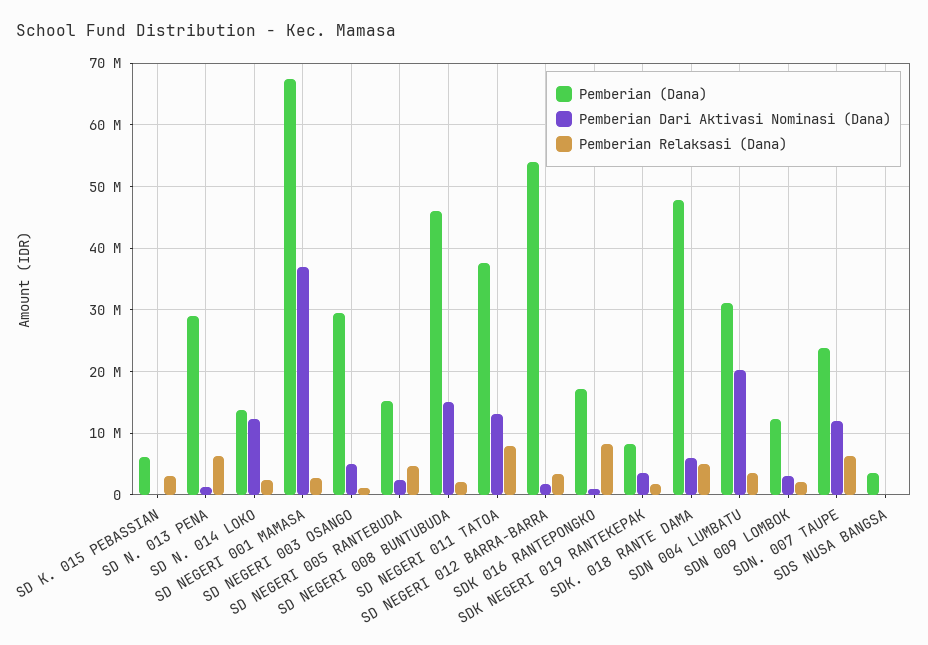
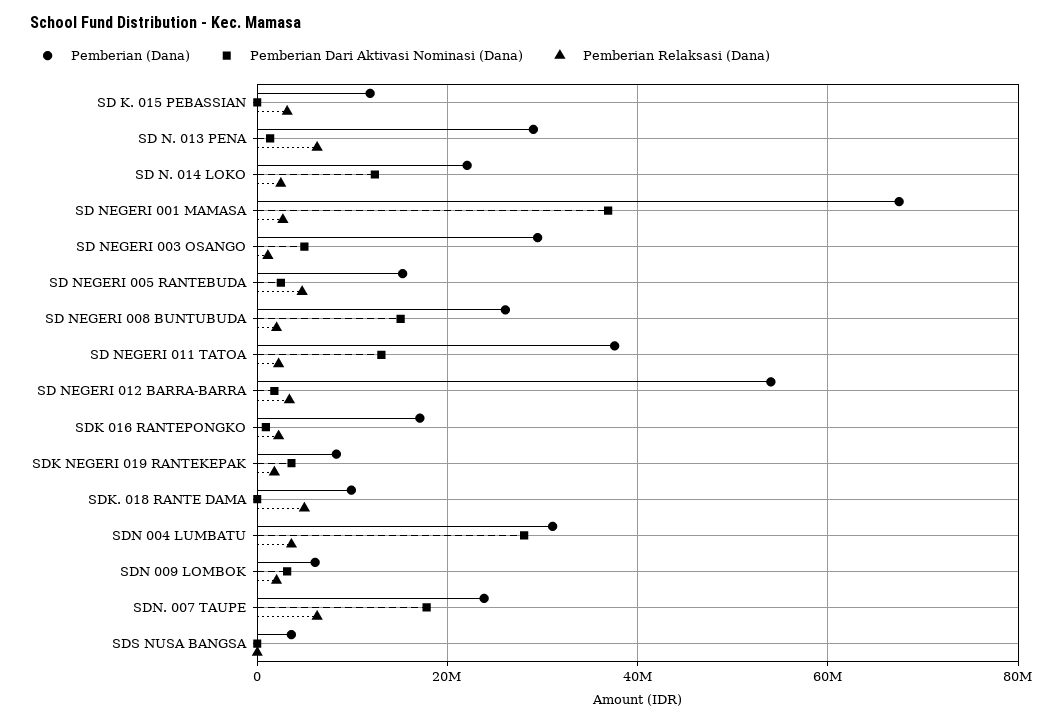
  {
    "Pemberian (Dana)": {
-     "SD K. 015 PEBASSIAN": 6000000,
+     "SD K. 015 PEBASSIAN": 12000000,
      "SD N. 013 PENA": 29000000,
-     "SD N. 014 LOKO": 14000000,
+     "SD N. 014 LOKO": 22000000,
      "SD NEGERI 001 MAMASA": 68000000,
      "SD NEGERI 003 OSANGO": 29000000,
      "SD NEGERI 005 RANTEBUDA": 15000000,
-     "SD NEGERI 008 BUNTUBUDA": 46000000,
+     "SD NEGERI 008 BUNTUBUDA": 26000000,
      "SD NEGERI 011 TATOA": 38000000,
      "SD NEGERI 012 BARRA-BARRA": 54000000,
      "SDK 016 RANTEPONGKO": 17000000,
      "SDK NEGERI 019 RANTEKEPAK": 8000000,
-     "SDK. 018 RANTE DAMA": 48000000,
+     "SDK. 018 RANTE DAMA": 10000000,
      "SDN 004 LUMBATU": 31000000,
-     "SDN 009 LOMBOK": 12000000,
+     "SDN 009 LOMBOK": 6000000,
      "SDN. 007 TAUPE": 24000000,
      "SDS NUSA BANGSA": 4000000
    },
    "Pemberian Dari Aktivasi Nominasi (Dana)": {
      "SD K. 015 PEBASSIAN": 0,
      "SD N. 013 PENA": 1000000,
      "SD N. 014 LOKO": 12000000,
      "SD NEGERI 001 MAMASA": 37000000,
      "SD NEGERI 003 OSANGO": 5000000,
      "SD NEGERI 005 RANTEBUDA": 2000000,
      "SD NEGERI 008 BUNTUBUDA": 15000000,
      "SD NEGERI 011 TATOA": 13000000,
      "SD NEGERI 012 BARRA-BARRA": 2000000,
      "SDK 016 RANTEPONGKO": 1000000,
      "SDK NEGERI 019 RANTEKEPAK": 4000000,
-     "SDK. 018 RANTE DAMA": 6000000,
+     "SDK. 018 RANTE DAMA": 0,
-     "SDN 004 LUMBATU": 20000000,
+     "SDN 004 LUMBATU": 28000000,
      "SDN 009 LOMBOK": 3000000,
-     "SDN. 007 TAUPE": 12000000,
+     "SDN. 007 TAUPE": 18000000,
      "SDS NUSA BANGSA": 0
    },
    "Pemberian Relaksasi (Dana)": {
      "SD K. 015 PEBASSIAN": 3000000,
      "SD N. 013 PENA": 6000000,
      "SD N. 014 LOKO": 2000000,
      "SD NEGERI 001 MAMASA": 3000000,
      "SD NEGERI 003 OSANGO": 1000000,
      "SD NEGERI 005 RANTEBUDA": 5000000,
      "SD NEGERI 008 BUNTUBUDA": 2000000,
-     "SD NEGERI 011 TATOA": 8000000,
+     "SD NEGERI 011 TATOA": 2000000,
      "SD NEGERI 012 BARRA-BARRA": 3000000,
-     "SDK 016 RANTEPONGKO": 8000000,
+     "SDK 016 RANTEPONGKO": 2000000,
      "SDK NEGERI 019 RANTEKEPAK": 2000000,
      "SDK. 018 RANTE DAMA": 5000000,
      "SDN 004 LUMBATU": 4000000,
      "SDN 009 LOMBOK": 2000000,
      "SDN. 007 TAUPE": 6000000,
      "SDS NUSA BANGSA": 0
    }
  }

